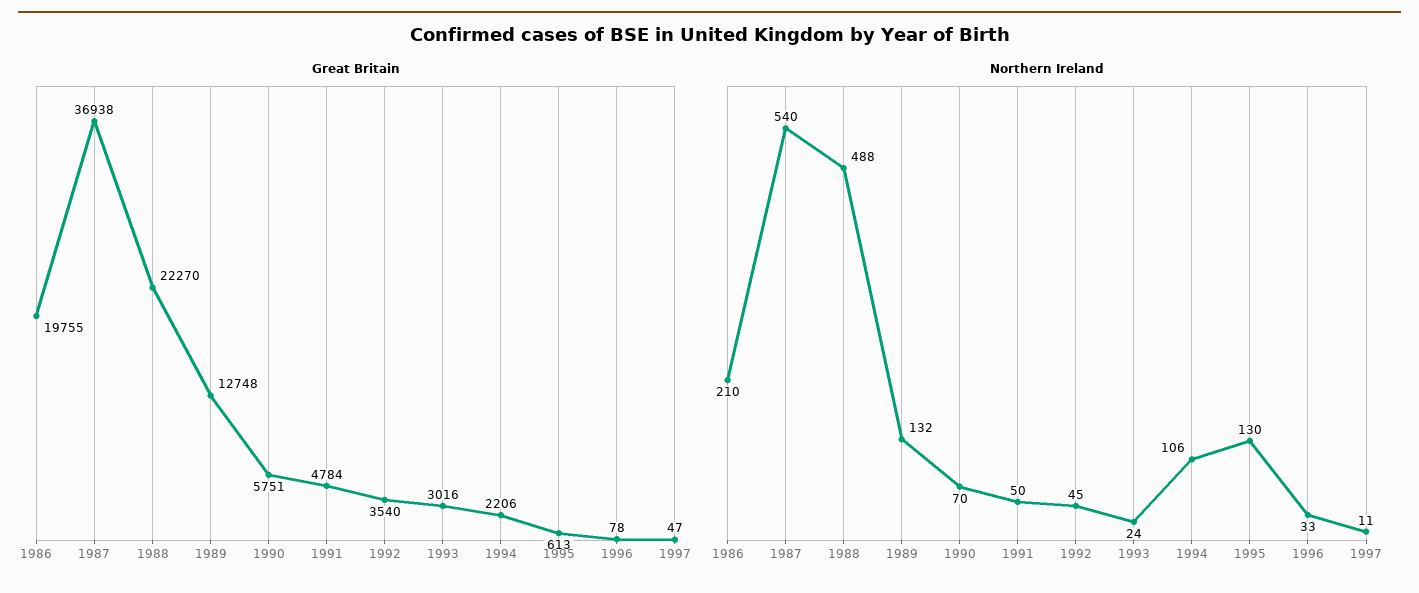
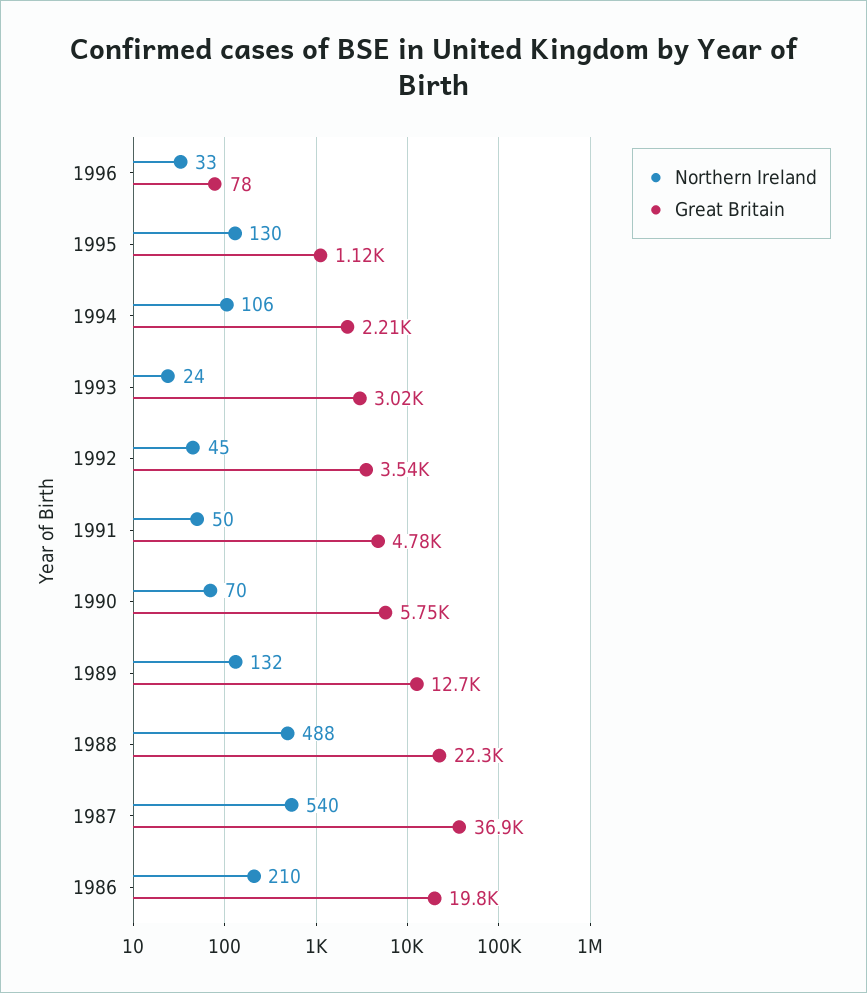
  {
    "Great Britain": {
      "1986": 19755,
      "1987": 36938,
      "1988": 22270,
      "1989": 12748,
      "1990": 5751,
      "1991": 4784,
      "1992": 3540,
      "1993": 3016,
      "1994": 2206,
-     "1995": 613,
+     "1995": 1120,
-     "1996": 78,
+     "1996": 78
-     "1997": 47
    },
    "Northern Ireland": {
      "1986": 210,
      "1987": 540,
      "1988": 488,
      "1989": 132,
      "1990": 70,
      "1991": 50,
      "1992": 45,
      "1993": 24,
      "1994": 106,
      "1995": 130,
-     "1996": 33,
+     "1996": 33
-     "1997": 11
    }
  }

